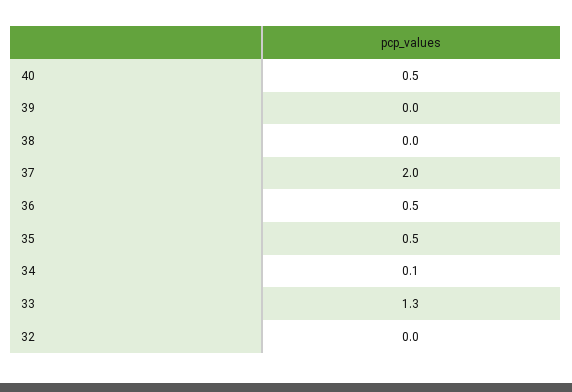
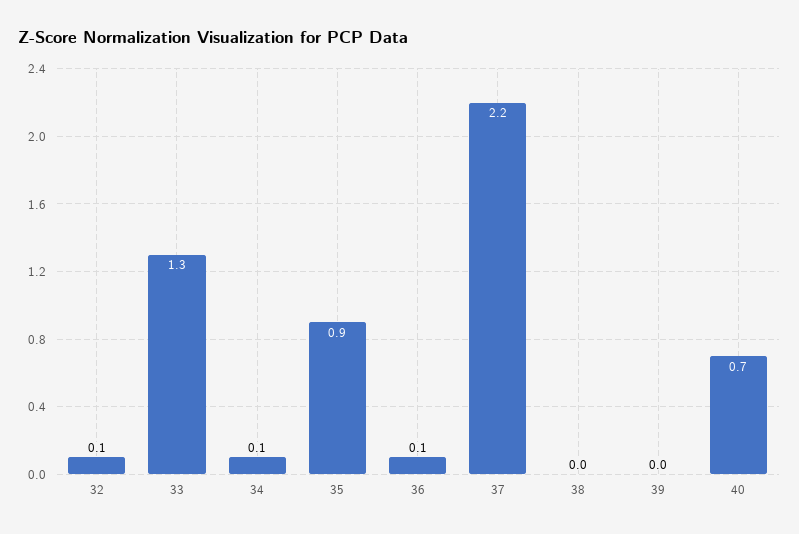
  {
-   "40": 0.5,
+   "40": 0.7,
    "39": 0,
    "38": 0,
-   "37": 2,
+   "37": 2.2,
-   "36": 0.5,
+   "36": 0.1,
-   "35": 0.5,
+   "35": 0.9,
    "34": 0.1,
    "33": 1.3,
-   "32": 0
+   "32": 0.1
  }

